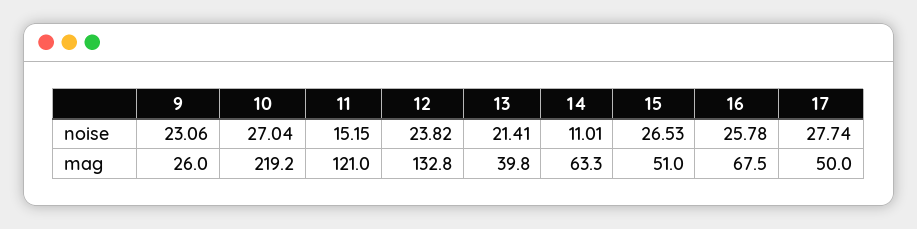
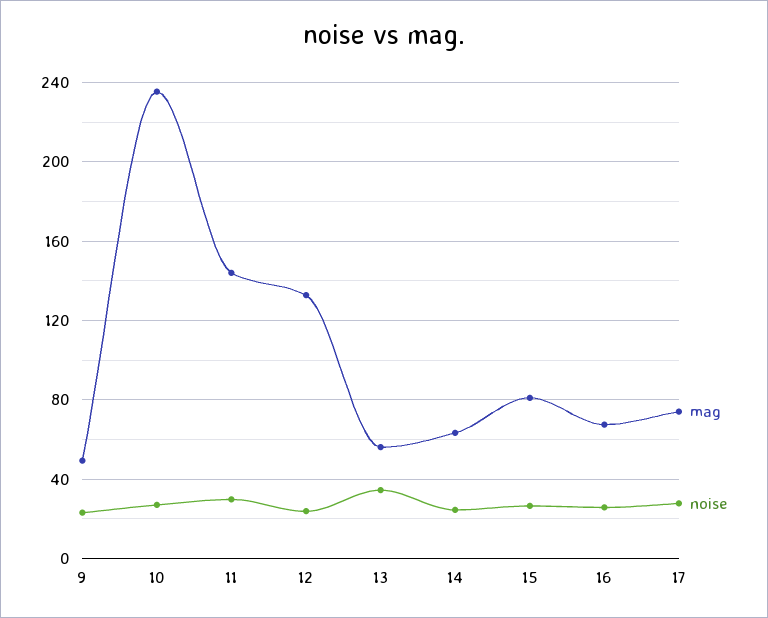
  {
    "noise": {
      "9": 23.06,
      "10": 27.04,
-     "11": 15.15,
+     "11": 30,
      "12": 23.82,
-     "13": 21.41,
+     "13": 35,
-     "14": 11.01,
+     "14": 25,
      "15": 26.53,
      "16": 25.78,
      "17": 27.74
    },
    "mag": {
-     "9": 26,
+     "9": 50,
-     "10": 219.2,
+     "10": 235,
-     "11": 121,
+     "11": 145,
      "12": 132.8,
-     "13": 39.8,
+     "13": 55,
      "14": 63.3,
-     "15": 51,
+     "15": 80,
      "16": 67.5,
-     "17": 50
+     "17": 75
    }
  }

